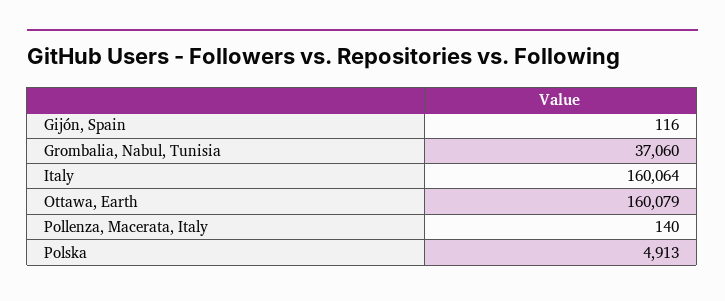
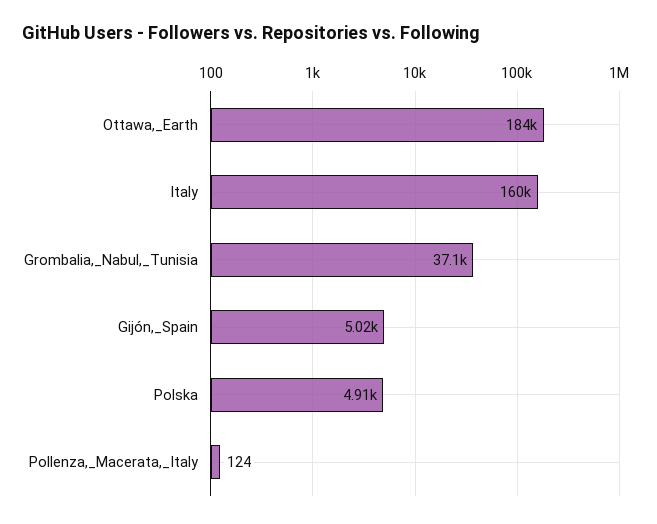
  {
-   "Gijón, Spain": 116,
+   "Gijón, Spain": 5020,
    "Grombalia, Nabul, Tunisia": 37060,
    "Italy": 160064,
-   "Ottawa, Earth": 160079,
+   "Ottawa, Earth": 184000,
-   "Pollenza, Macerata, Italy": 140,
+   "Pollenza, Macerata, Italy": 124,
    "Polska": 4913
  }

